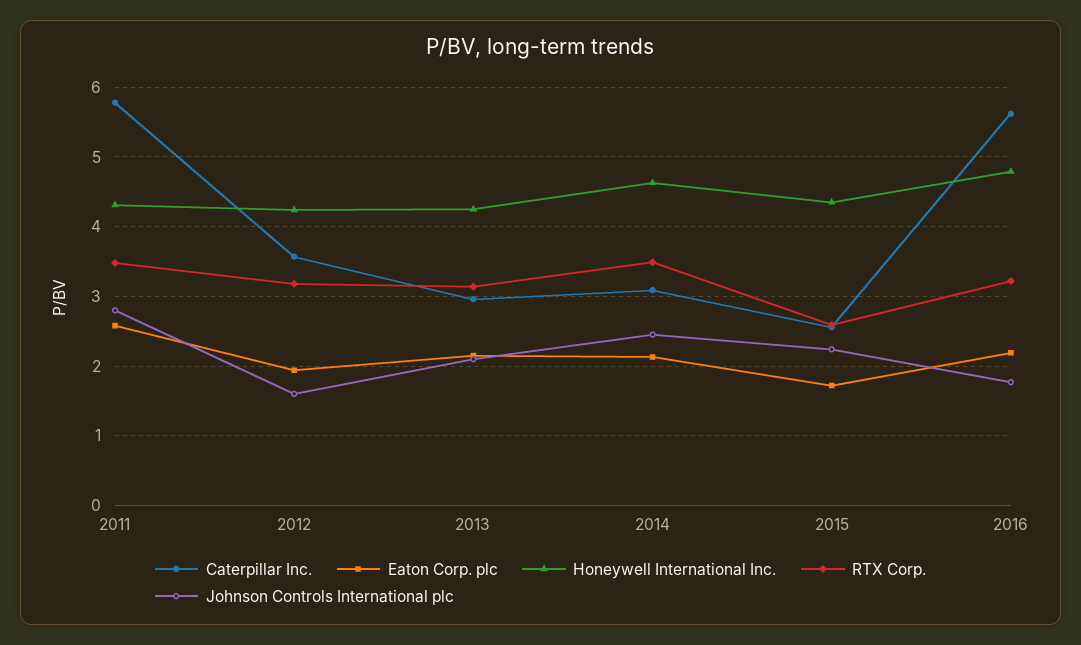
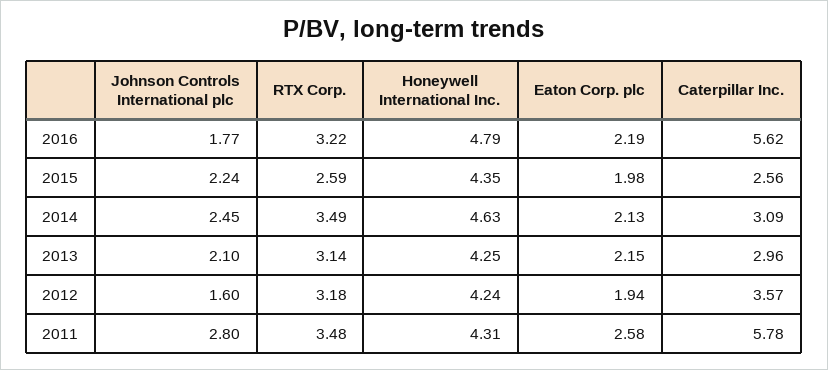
  {
    "Caterpillar Inc.": {
      "2011": 5.78,
      "2012": 3.57,
      "2013": 2.96,
      "2014": 3.09,
      "2015": 2.56,
      "2016": 5.62
    },
    "Eaton Corp. plc": {
      "2011": 2.58,
      "2012": 1.94,
      "2013": 2.15,
      "2014": 2.13,
-     "2015": 1.7,
+     "2015": 1.98,
      "2016": 2.19
    },
    "Honeywell International Inc.": {
      "2011": 4.31,
      "2012": 4.24,
      "2013": 4.25,
      "2014": 4.63,
      "2015": 4.35,
      "2016": 4.79
    },
    "RTX Corp.": {
      "2011": 3.48,
      "2012": 3.18,
      "2013": 3.14,
      "2014": 3.49,
      "2015": 2.59,
      "2016": 3.22
    },
    "Johnson Controls International plc": {
      "2011": 2.8,
      "2012": 1.6,
      "2013": 2.1,
      "2014": 2.45,
      "2015": 2.24,
      "2016": 1.77
    }
  }

